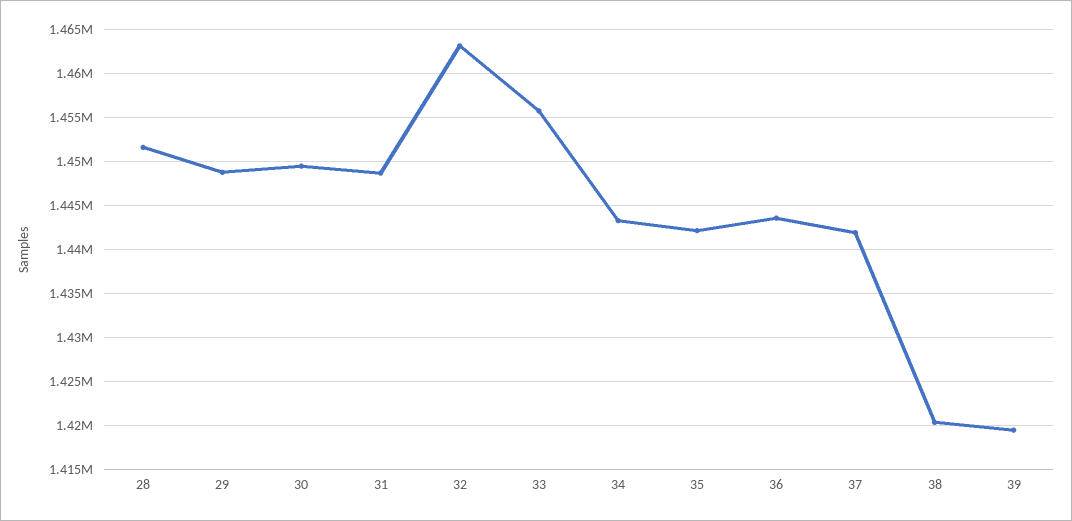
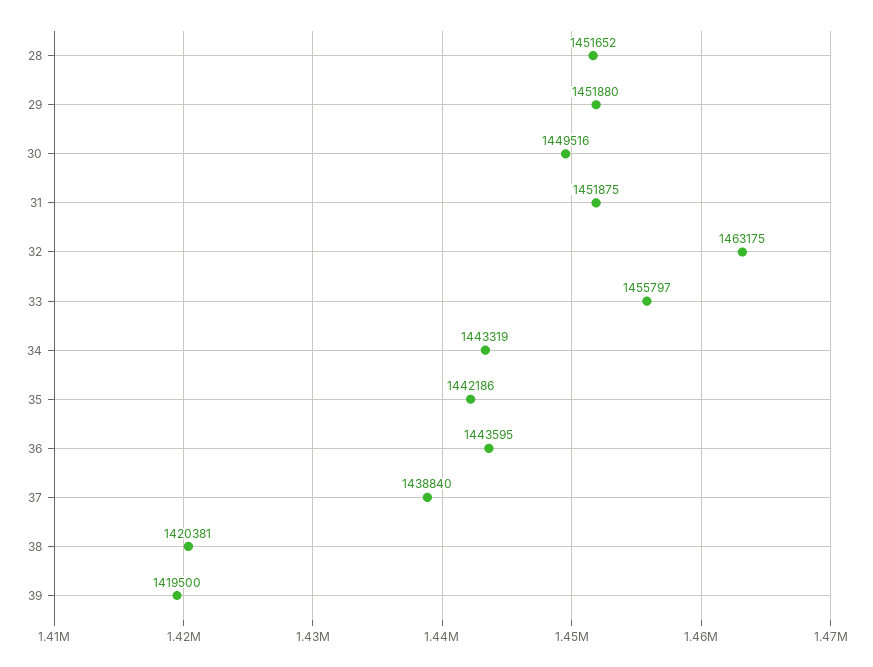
  {
    "28": 1451652,
-   "29": 1449000,
+   "29": 1451880,
    "30": 1449516,
-   "31": 1449000,
+   "31": 1451875,
    "32": 1463175,
    "33": 1455797,
    "34": 1443319,
    "35": 1442186,
    "36": 1443595,
-   "37": 1442000,
+   "37": 1438840,
    "38": 1420381,
    "39": 1419500
  }

